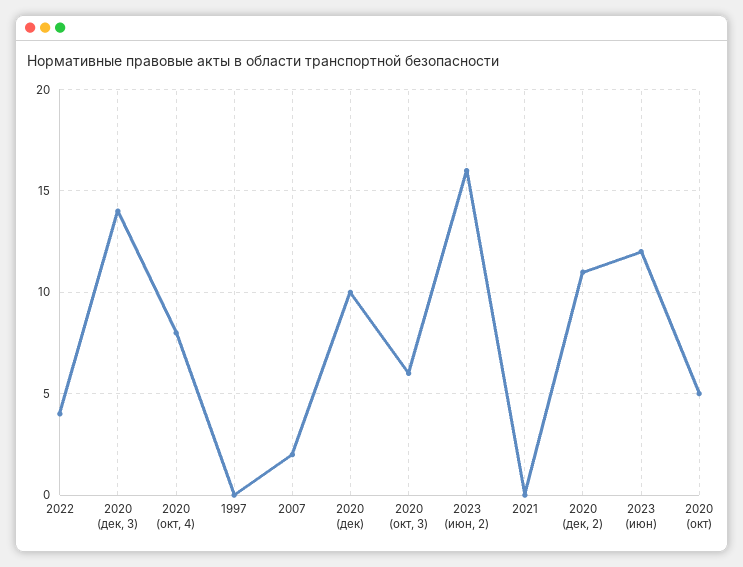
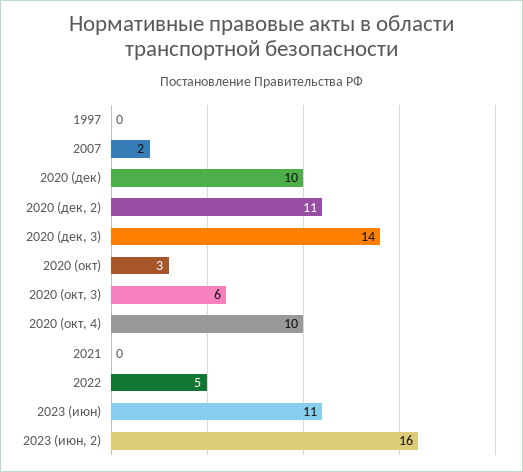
  {
-   "2022": 4,
+   "2022": 5,
    "2020 (дек, 3)": 14,
-   "2020 (окт, 4)": 8,
+   "2020 (окт, 4)": 10,
    "1997": 0,
    "2007": 2,
    "2020 (дек)": 10,
    "2020 (окт, 3)": 6,
    "2023 (июн, 2)": 16,
    "2021": 0,
    "2020 (дек, 2)": 11,
-   "2023 (июн)": 12,
+   "2023 (июн)": 11,
-   "2020 (окт)": 5
+   "2020 (окт)": 3
  }

